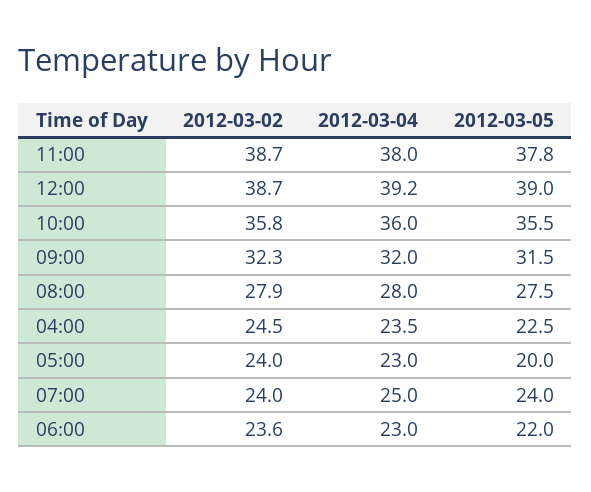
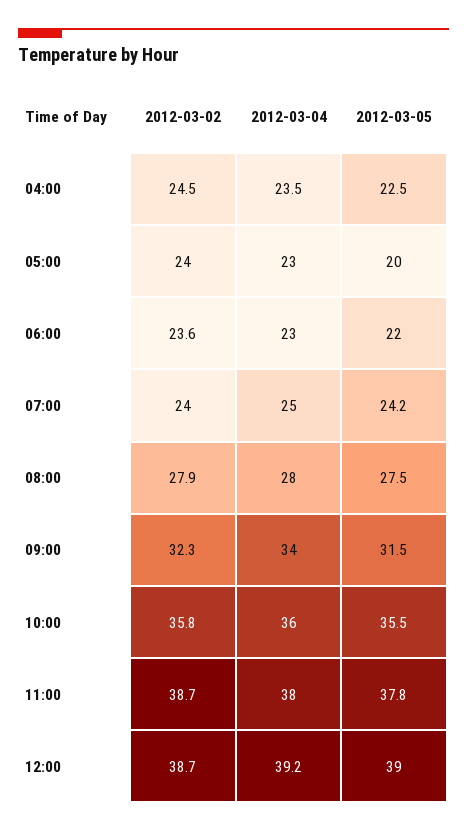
  {
    "2012-03-02": {
      "11:00": 38.7,
      "12:00": 38.7,
      "10:00": 35.8,
      "09:00": 32.3,
      "08:00": 27.9,
      "04:00": 24.5,
      "05:00": 24,
      "07:00": 24,
      "06:00": 23.6
    },
    "2012-03-04": {
      "11:00": 38,
      "12:00": 39.2,
      "10:00": 36,
-     "09:00": 32,
+     "09:00": 34,
      "08:00": 28,
      "04:00": 23.5,
      "05:00": 23,
      "07:00": 25,
      "06:00": 23
    },
    "2012-03-05": {
      "11:00": 37.8,
      "12:00": 39,
      "10:00": 35.5,
      "09:00": 31.5,
      "08:00": 27.5,
      "04:00": 22.5,
      "05:00": 20,
-     "07:00": 24,
+     "07:00": 24.2,
      "06:00": 22
    }
  }

